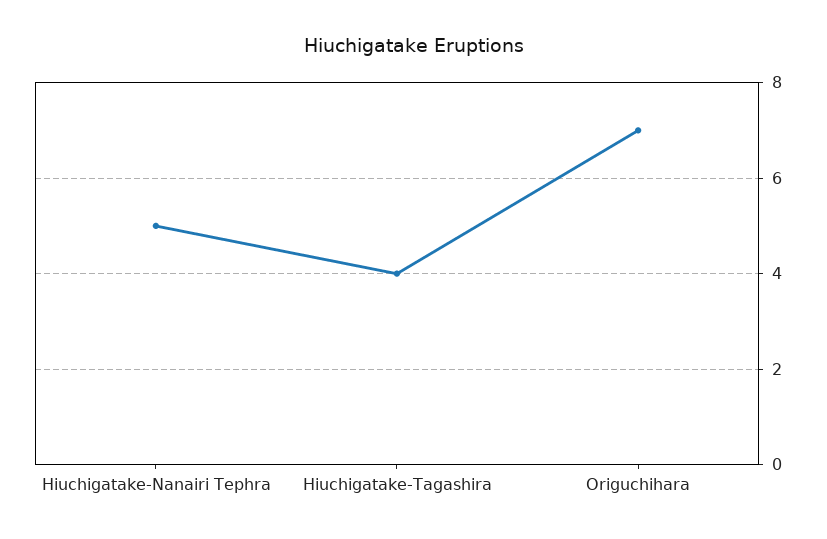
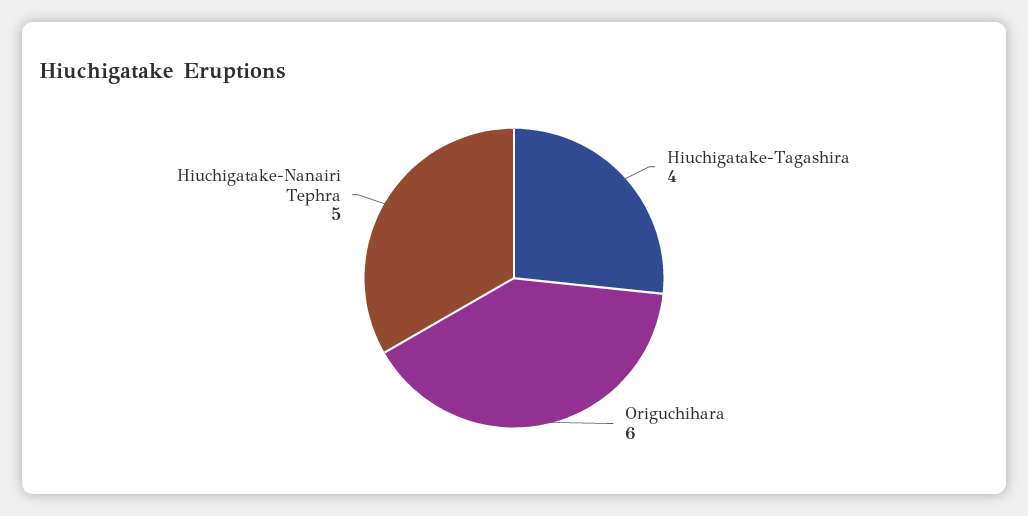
  {
    "Hiuchigatake-Nanairi Tephra": 5,
    "Hiuchigatake-Tagashira": 4,
-   "Origuchihara": 7
+   "Origuchihara": 6
  }

